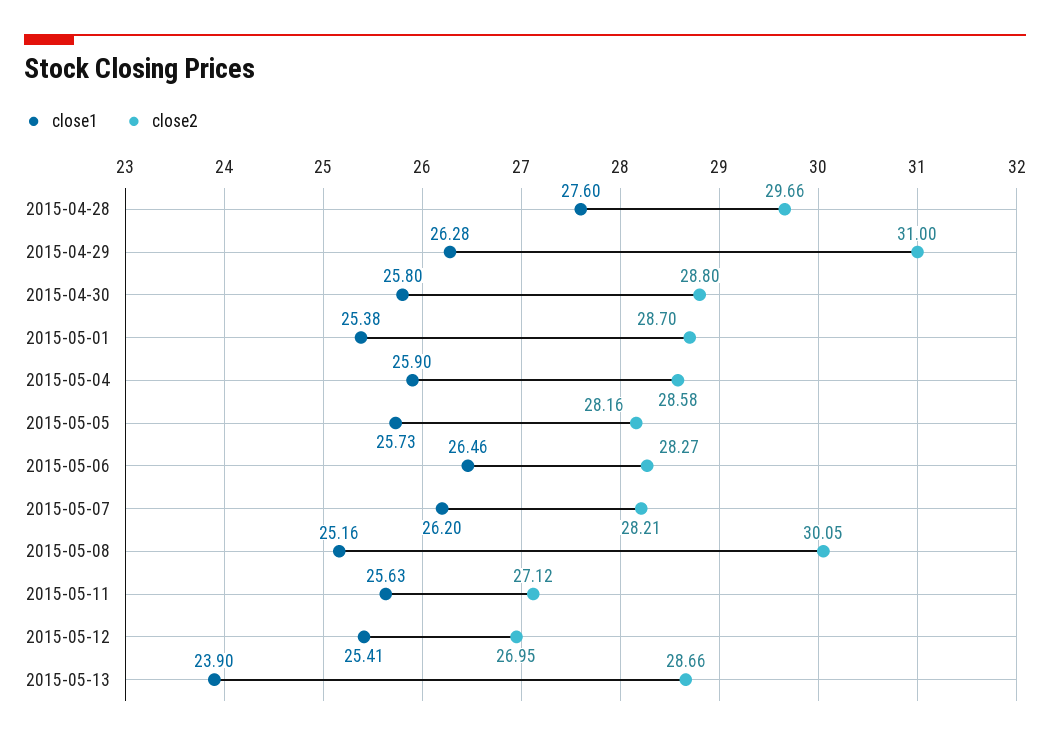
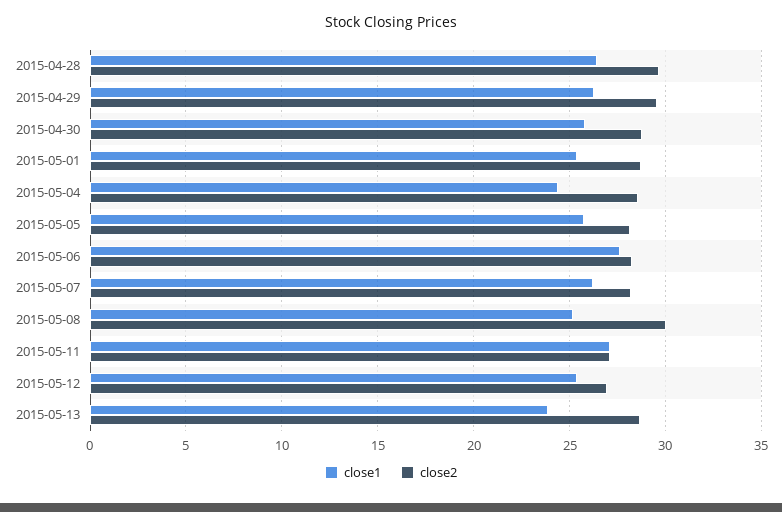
  {
    "close1": {
-     "2015-04-28": 27.6,
+     "2015-04-28": 26.5,
      "2015-04-29": 26.28,
      "2015-04-30": 25.8,
      "2015-05-01": 25.38,
-     "2015-05-04": 25.9,
+     "2015-05-04": 24.5,
      "2015-05-05": 25.73,
-     "2015-05-06": 26.46,
+     "2015-05-06": 27.5,
      "2015-05-07": 26.2,
      "2015-05-08": 25.16,
-     "2015-05-11": 25.63,
+     "2015-05-11": 27,
      "2015-05-12": 25.41,
      "2015-05-13": 23.9
    },
    "close2": {
      "2015-04-28": 29.66,
-     "2015-04-29": 31,
+     "2015-04-29": 29.5,
      "2015-04-30": 28.8,
      "2015-05-01": 28.7,
      "2015-05-04": 28.58,
      "2015-05-05": 28.16,
      "2015-05-06": 28.27,
      "2015-05-07": 28.21,
      "2015-05-08": 30.05,
      "2015-05-11": 27.12,
      "2015-05-12": 26.95,
      "2015-05-13": 28.66
    }
  }

